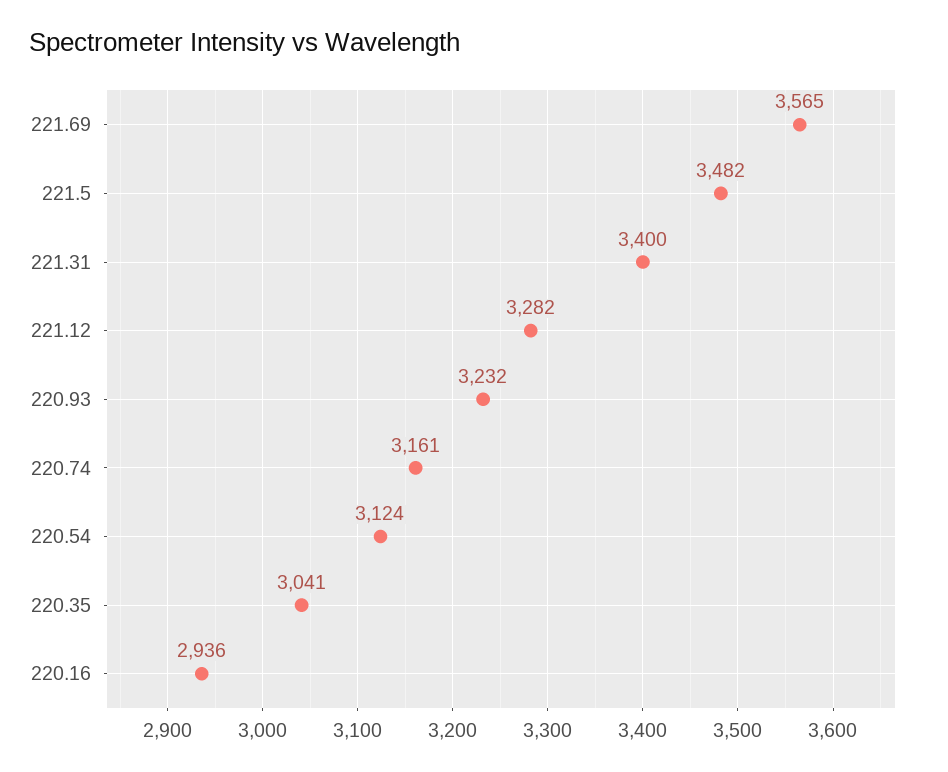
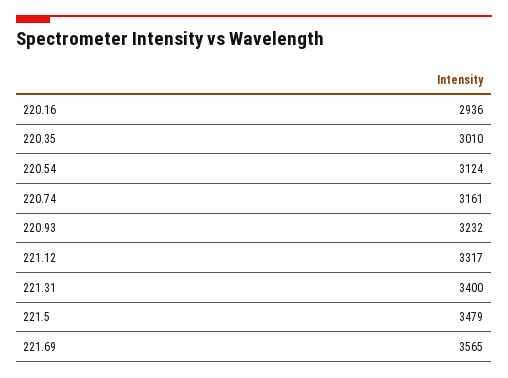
  {
    "221.69": 3565,
-   "221.5": 3482,
+   "221.5": 3479,
    "221.31": 3400,
-   "221.12": 3282,
+   "221.12": 3317,
    "220.93": 3232,
    "220.74": 3161,
    "220.54": 3124,
-   "220.35": 3041,
+   "220.35": 3010,
    "220.16": 2936
  }

